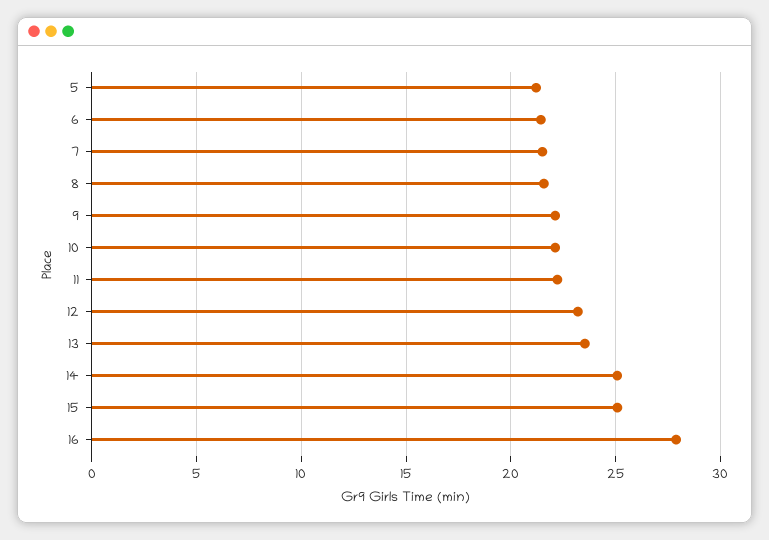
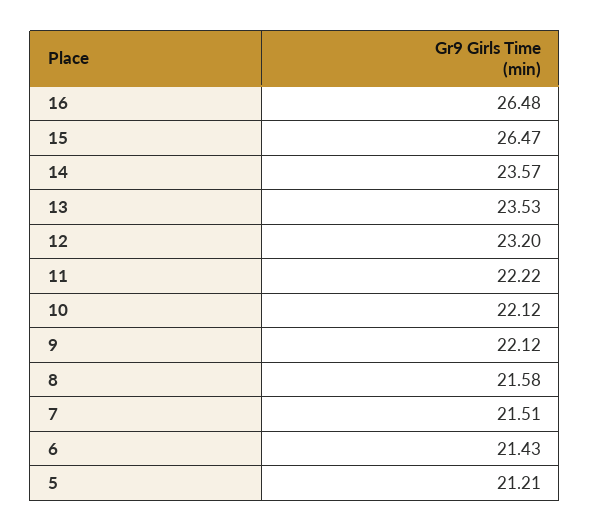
  {
    "5": 21.21,
    "6": 21.43,
    "7": 21.51,
    "8": 21.58,
    "9": 22.12,
    "10": 22.12,
    "11": 22.22,
    "12": 23.2,
    "13": 23.53,
-   "14": 25,
+   "14": 23.57,
-   "15": 25,
+   "15": 26.47,
-   "16": 28
+   "16": 26.48
  }

